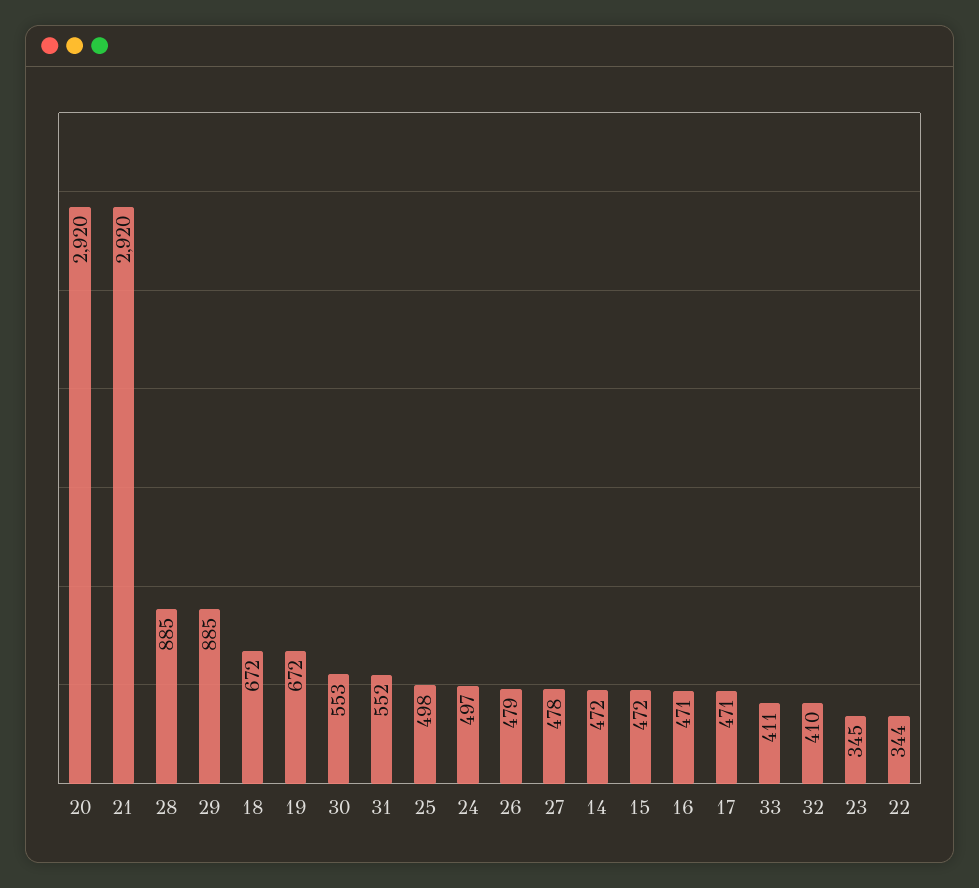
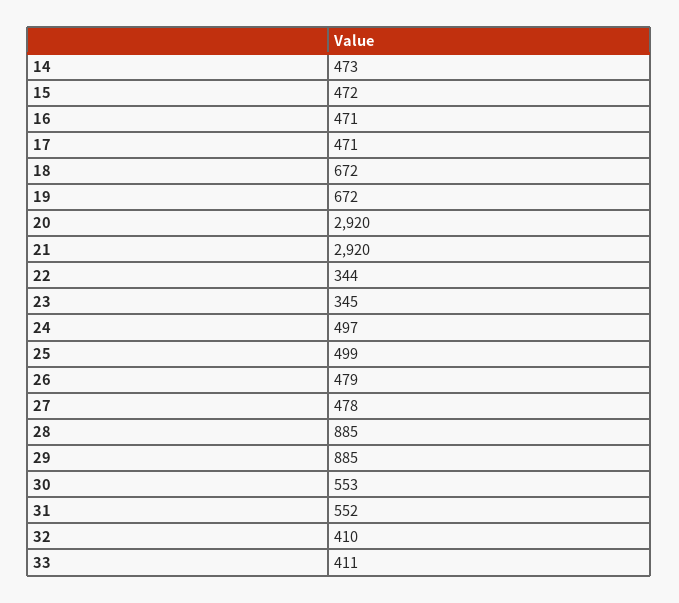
  {
    "20": 2920,
    "21": 2920,
    "28": 885,
    "29": 885,
    "18": 672,
    "19": 672,
    "30": 553,
    "31": 552,
-   "25": 498,
+   "25": 499,
    "24": 497,
    "26": 479,
    "27": 478,
-   "14": 472,
+   "14": 473,
    "15": 472,
    "16": 471,
    "17": 471,
    "33": 411,
    "32": 410,
    "23": 345,
    "22": 344
  }

